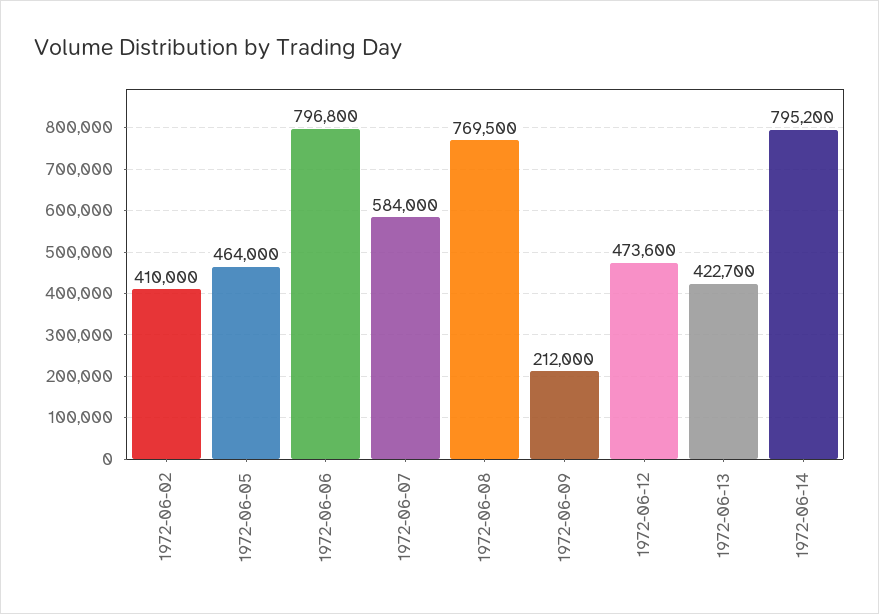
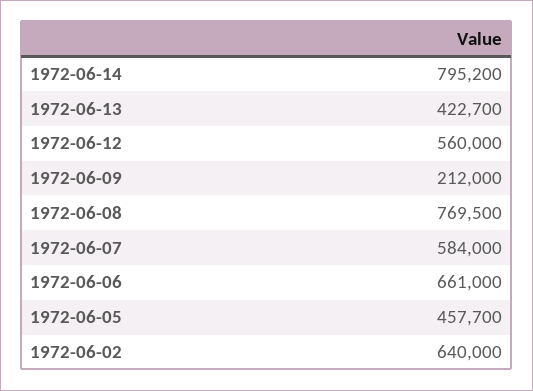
  {
-   "1972-06-02": 410000,
+   "1972-06-02": 640000,
-   "1972-06-05": 464000,
+   "1972-06-05": 457700,
-   "1972-06-06": 796800,
+   "1972-06-06": 661000,
    "1972-06-07": 584000,
    "1972-06-08": 769500,
    "1972-06-09": 212000,
-   "1972-06-12": 473600,
+   "1972-06-12": 560000,
    "1972-06-13": 422700,
    "1972-06-14": 795200
  }

